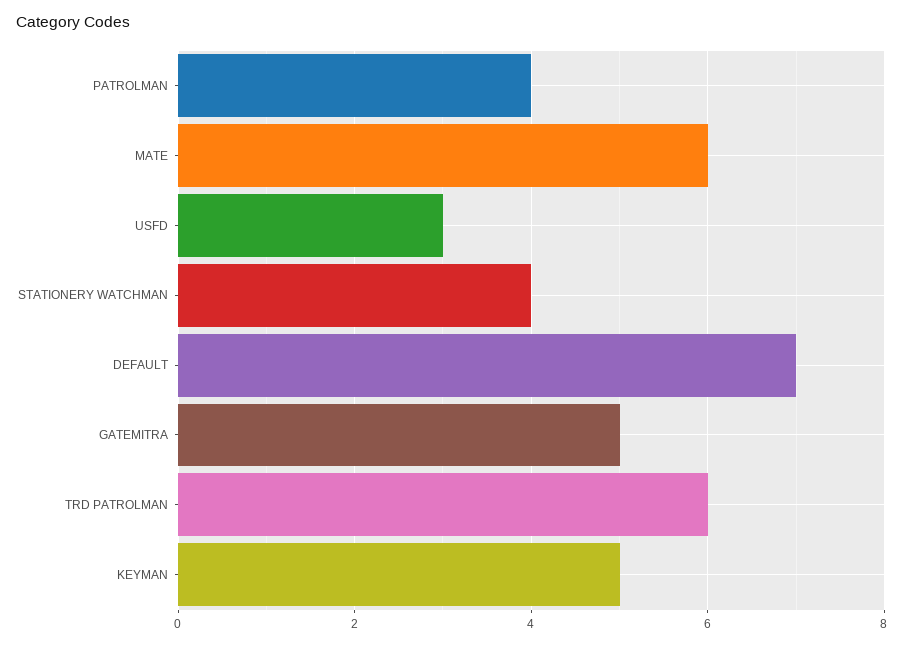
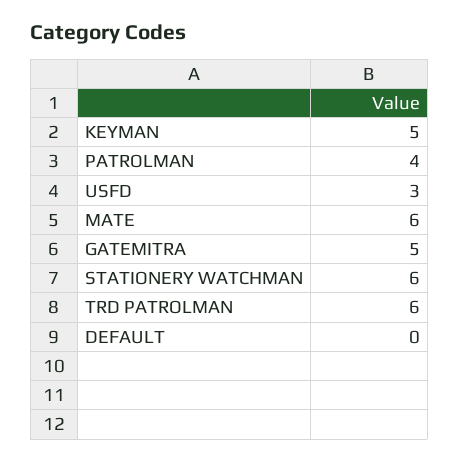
  {
    "PATROLMAN": 4,
    "MATE": 6,
    "USFD": 3,
-   "STATIONERY WATCHMAN": 4,
+   "STATIONERY WATCHMAN": 6,
-   "DEFAULT": 7,
+   "DEFAULT": 0,
    "GATEMITRA": 5,
    "TRD PATROLMAN": 6,
    "KEYMAN": 5
  }

